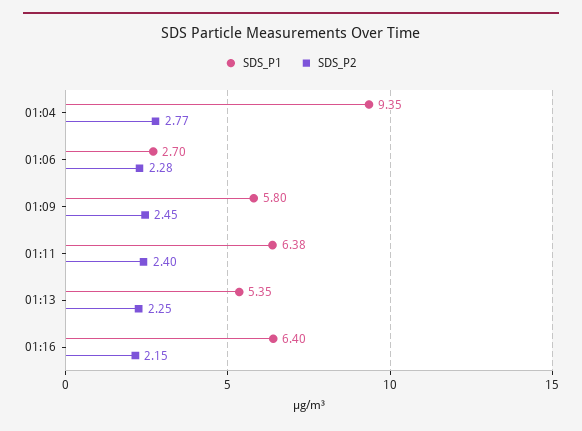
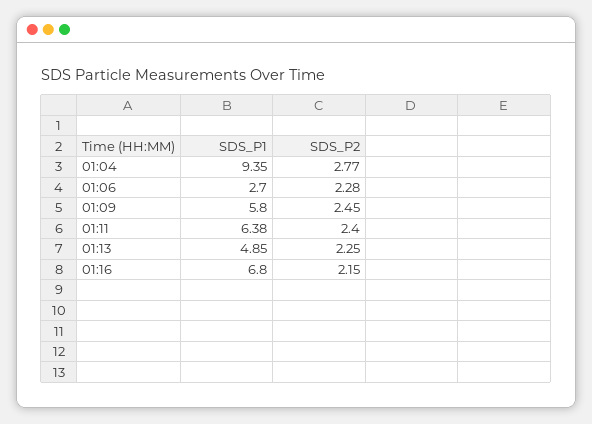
  {
    "SDS_P1": {
      "01:04": 9.35,
      "01:06": 2.7,
      "01:09": 5.8,
      "01:11": 6.38,
-     "01:13": 5.35,
+     "01:13": 4.85,
-     "01:16": 6.4
+     "01:16": 6.8
    },
    "SDS_P2": {
      "01:04": 2.77,
      "01:06": 2.28,
      "01:09": 2.45,
      "01:11": 2.4,
      "01:13": 2.25,
      "01:16": 2.15
    }
  }

